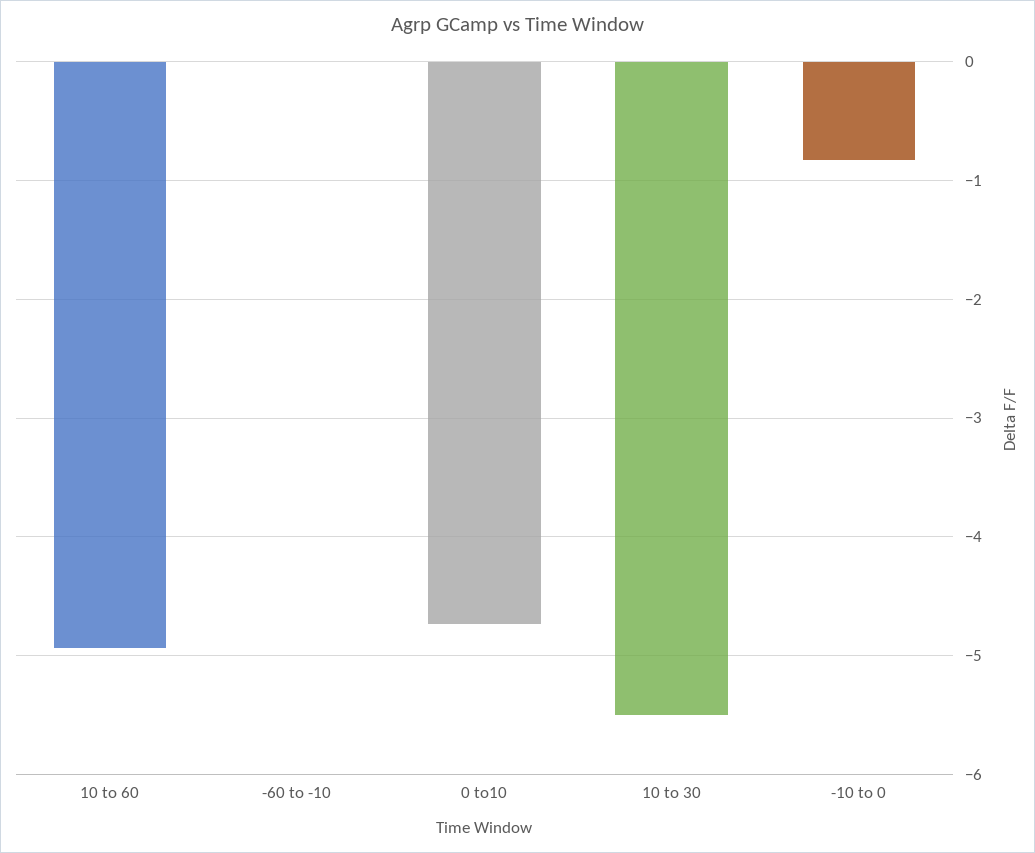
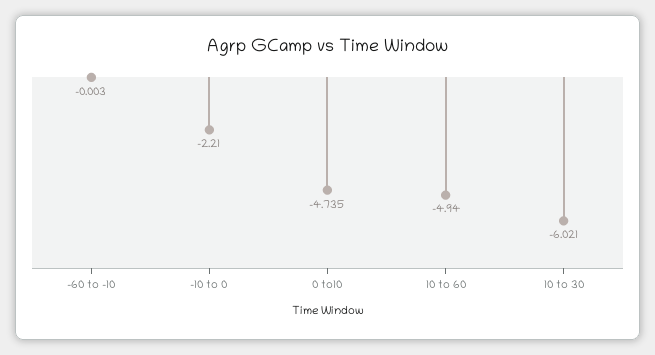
  {
    "10 to 60": -4.94,
    "-60 to -10": -0.003,
    "0 to10": -4.735,
-   "10 to 30": -5.5,
+   "10 to 30": -6.021,
-   "-10 to 0": -0.8
+   "-10 to 0": -2.21
  }

